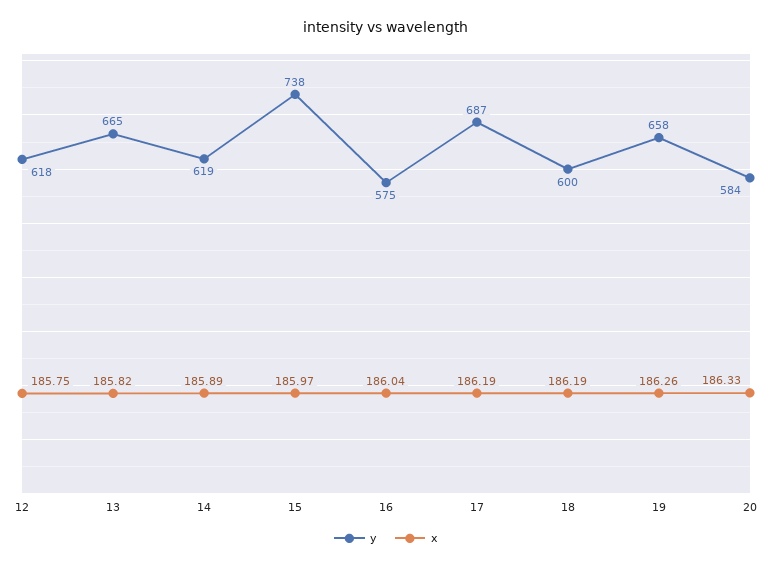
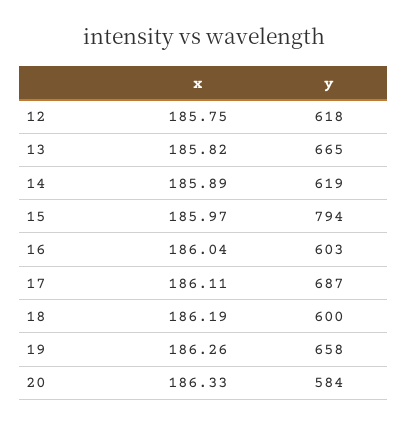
  {
    "y": {
      "12": 618,
      "13": 665,
      "14": 619,
-     "15": 738,
+     "15": 794,
-     "16": 575,
+     "16": 603,
      "17": 687,
      "18": 600,
      "19": 658,
      "20": 584
    },
    "x": {
      "12": 185.75,
      "13": 185.82,
      "14": 185.89,
      "15": 185.97,
      "16": 186.04,
-     "17": 186.19,
+     "17": 186.11,
      "18": 186.19,
      "19": 186.26,
      "20": 186.33
    }
  }

